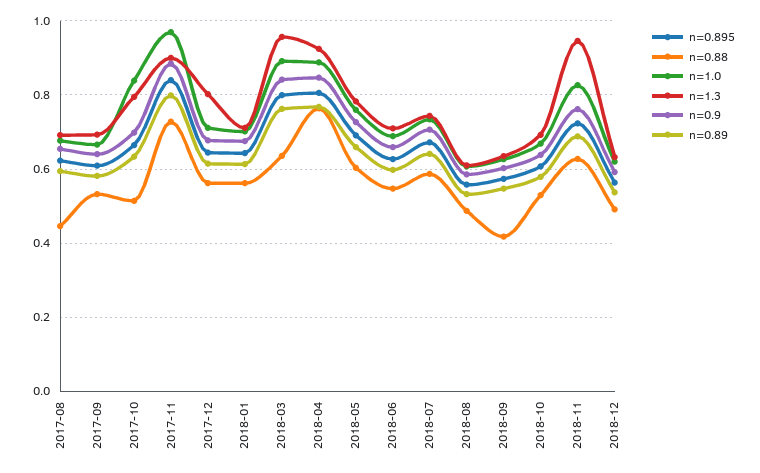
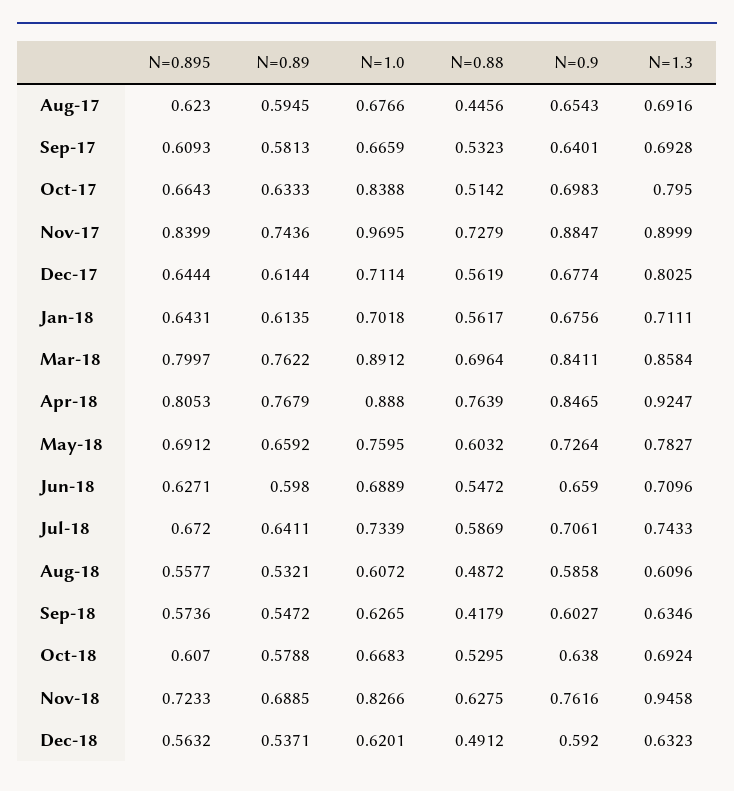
  {
    "n=0.895": {
      "2017-08": 0.623,
      "2017-09": 0.6093,
      "2017-10": 0.6643,
      "2017-11": 0.8399,
      "2017-12": 0.6444,
      "2018-01": 0.6431,
      "2018-03": 0.7997,
      "2018-04": 0.8053,
      "2018-05": 0.6912,
      "2018-06": 0.6271,
      "2018-07": 0.672,
      "2018-08": 0.5577,
      "2018-09": 0.5736,
      "2018-10": 0.607,
      "2018-11": 0.7233,
      "2018-12": 0.5632
    },
    "n=0.88": {
      "2017-08": 0.4456,
      "2017-09": 0.5323,
      "2017-10": 0.5142,
      "2017-11": 0.7279,
      "2017-12": 0.5619,
      "2018-01": 0.5617,
-     "2018-03": 0.64,
+     "2018-03": 0.6964,
      "2018-04": 0.7639,
      "2018-05": 0.6032,
      "2018-06": 0.5472,
      "2018-07": 0.5869,
      "2018-08": 0.4872,
      "2018-09": 0.4179,
      "2018-10": 0.5295,
      "2018-11": 0.6275,
      "2018-12": 0.4912
    },
    "n=1.0": {
      "2017-08": 0.6766,
      "2017-09": 0.6659,
      "2017-10": 0.8388,
      "2017-11": 0.9695,
      "2017-12": 0.7114,
      "2018-01": 0.7018,
      "2018-03": 0.8912,
      "2018-04": 0.888,
      "2018-05": 0.7595,
      "2018-06": 0.6889,
      "2018-07": 0.7339,
      "2018-08": 0.6072,
      "2018-09": 0.6265,
      "2018-10": 0.6683,
      "2018-11": 0.8266,
      "2018-12": 0.6201
    },
    "n=1.3": {
      "2017-08": 0.6916,
      "2017-09": 0.6928,
      "2017-10": 0.795,
      "2017-11": 0.8999,
      "2017-12": 0.8025,
      "2018-01": 0.7111,
-     "2018-03": 0.96,
+     "2018-03": 0.8584,
      "2018-04": 0.9247,
      "2018-05": 0.7827,
      "2018-06": 0.7096,
      "2018-07": 0.7433,
      "2018-08": 0.6096,
      "2018-09": 0.6346,
      "2018-10": 0.6924,
      "2018-11": 0.9458,
      "2018-12": 0.6323
    },
    "n=0.9": {
      "2017-08": 0.6543,
      "2017-09": 0.6401,
      "2017-10": 0.6983,
      "2017-11": 0.8847,
      "2017-12": 0.6774,
      "2018-01": 0.6756,
      "2018-03": 0.8411,
      "2018-04": 0.8465,
      "2018-05": 0.7264,
      "2018-06": 0.659,
      "2018-07": 0.7061,
      "2018-08": 0.5858,
      "2018-09": 0.6027,
      "2018-10": 0.638,
      "2018-11": 0.7616,
      "2018-12": 0.592
    },
    "n=0.89": {
      "2017-08": 0.5945,
      "2017-09": 0.5813,
      "2017-10": 0.6333,
-     "2017-11": 0.8,
+     "2017-11": 0.7436,
      "2017-12": 0.6144,
      "2018-01": 0.6135,
      "2018-03": 0.7622,
      "2018-04": 0.7679,
      "2018-05": 0.6592,
      "2018-06": 0.598,
      "2018-07": 0.6411,
      "2018-08": 0.5321,
      "2018-09": 0.5472,
      "2018-10": 0.5788,
      "2018-11": 0.6885,
      "2018-12": 0.5371
    }
  }

